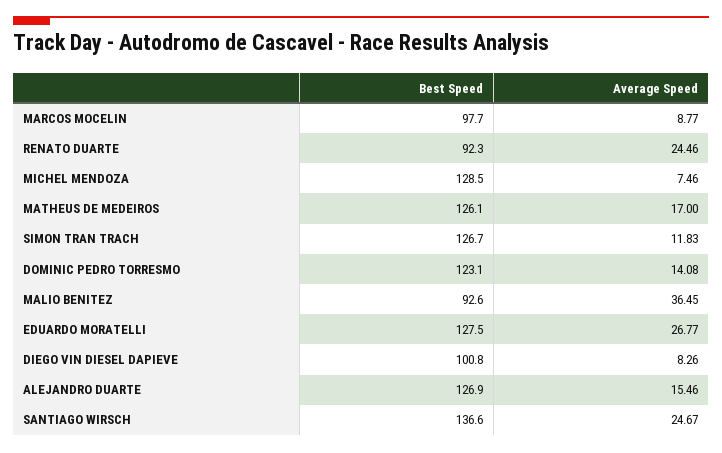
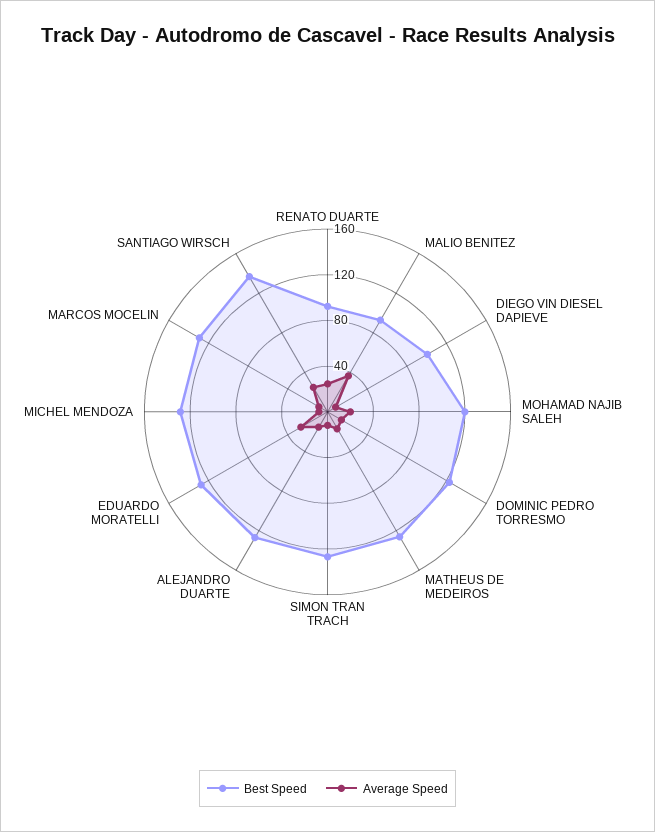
  {
    "Best Speed": {
-     "MARCOS MOCELIN": 97.7,
+     "MARCOS MOCELIN": 130,
      "RENATO DUARTE": 92.3,
      "MICHEL MENDOZA": 128.5,
      "MATHEUS DE MEDEIROS": 126.1,
      "SIMON TRAN TRACH": 126.7,
      "DOMINIC PEDRO TORRESMO": 123.1,
      "MALIO BENITEZ": 92.6,
      "EDUARDO MORATELLI": 127.5,
      "DIEGO VIN DIESEL DAPIEVE": 100.8,
      "ALEJANDRO DUARTE": 126.9,
-     "SANTIAGO WIRSCH": 136.6
+     "SANTIAGO WIRSCH": 136.6,
+     "MOHAMAD NAJIB SALEH": 120
    },
    "Average Speed": {
      "MARCOS MOCELIN": 8.77,
      "RENATO DUARTE": 24.46,
      "MICHEL MENDOZA": 7.46,
      "MATHEUS DE MEDEIROS": 17,
      "SIMON TRAN TRACH": 11.83,
      "DOMINIC PEDRO TORRESMO": 14.08,
      "MALIO BENITEZ": 36.45,
      "EDUARDO MORATELLI": 26.77,
      "DIEGO VIN DIESEL DAPIEVE": 8.26,
      "ALEJANDRO DUARTE": 15.46,
-     "SANTIAGO WIRSCH": 24.67
+     "SANTIAGO WIRSCH": 24.67,
+     "MOHAMAD NAJIB SALEH": 20
    }
  }

